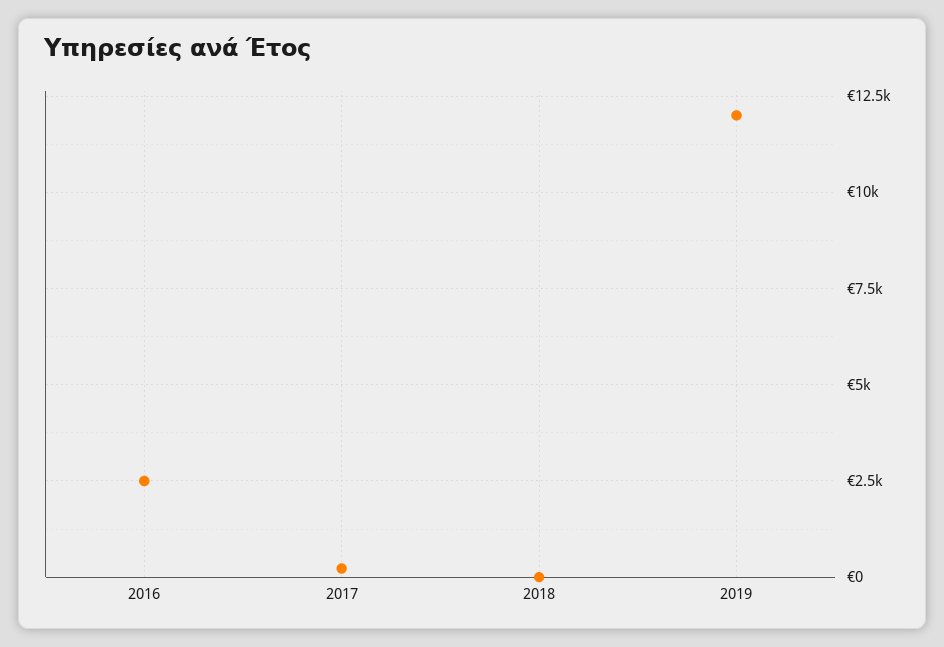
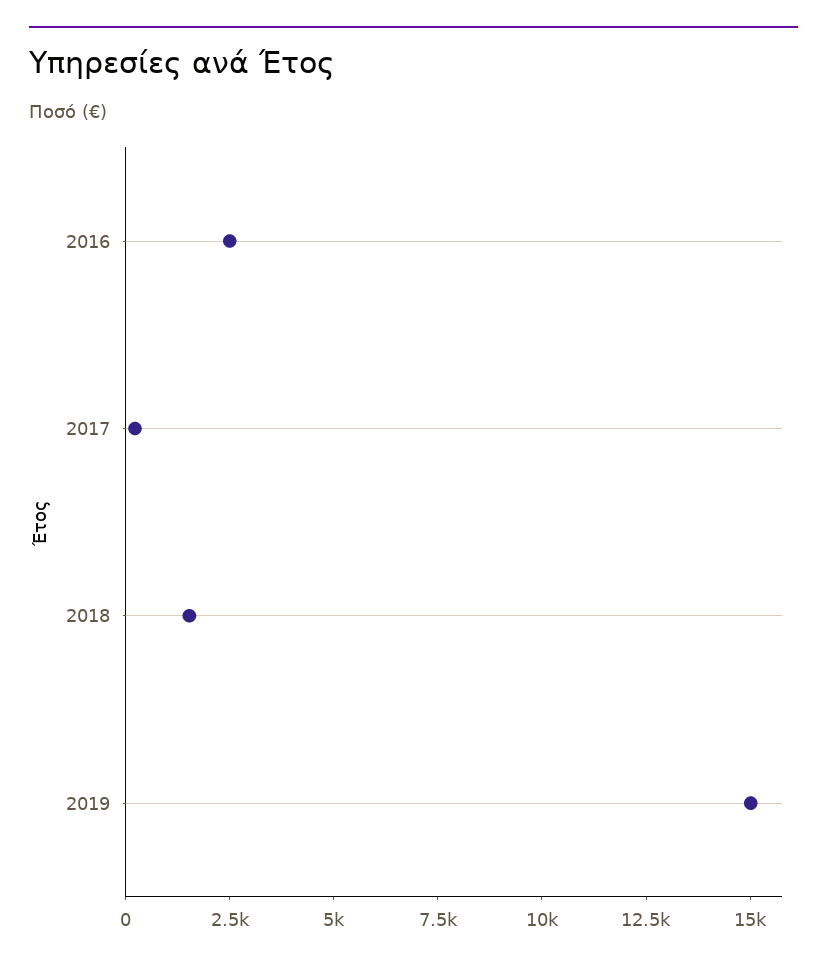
  {
    "2016": 2500,
    "2017": 250,
-   "2018": 0,
+   "2018": 1500,
-   "2019": 12000
+   "2019": 15000
  }

